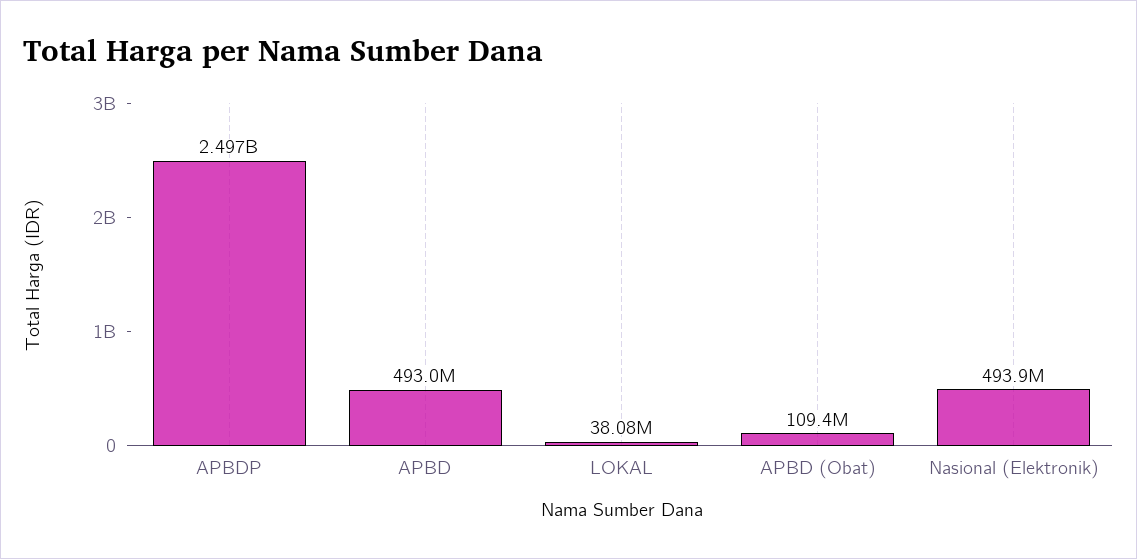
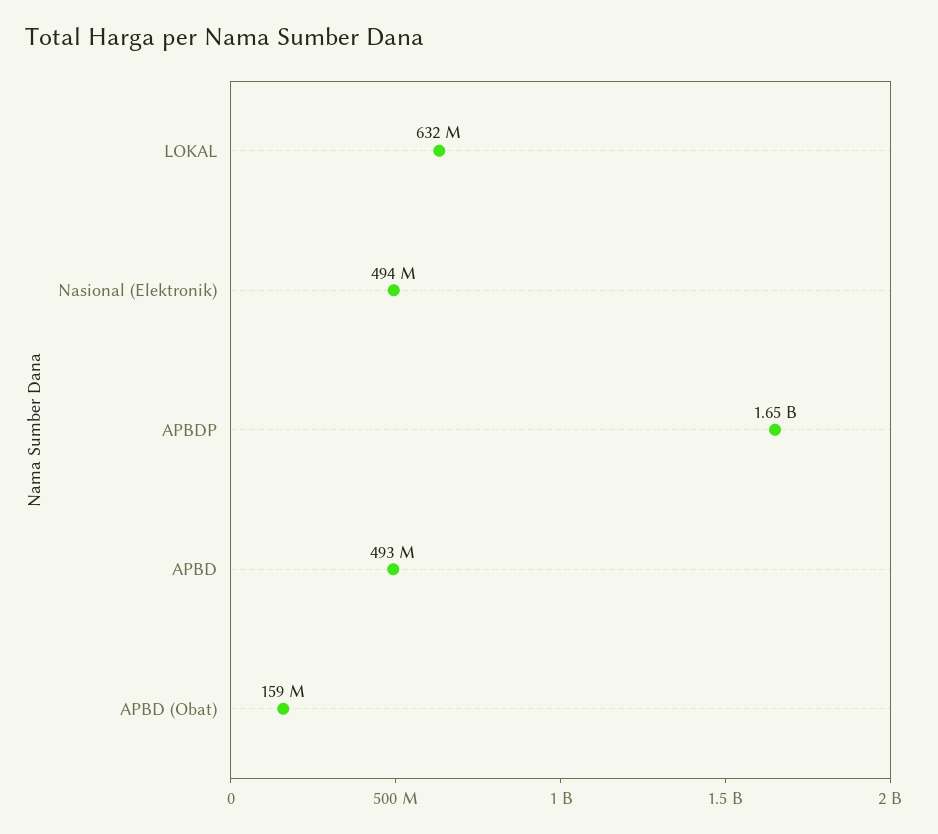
  {
-   "APBDP": 2497000000,
+   "APBDP": 1650000000,
    "APBD": 493000000,
-   "LOKAL": 38080000,
+   "LOKAL": 632000000,
-   "APBD (Obat)": 109400000,
+   "APBD (Obat)": 159000000,
    "Nasional (Elektronik)": 493900000
  }

